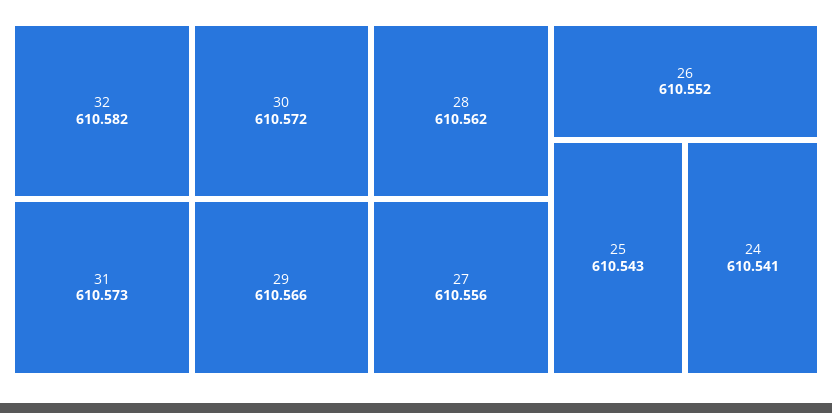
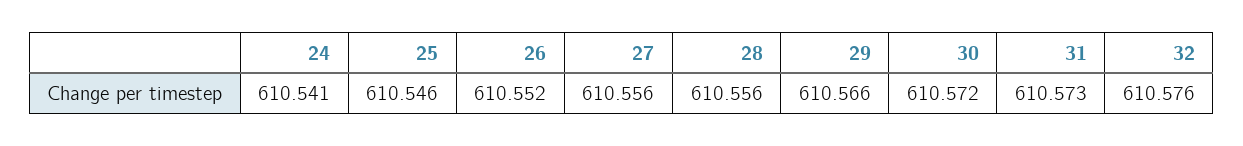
  {
-   "32": 610.582,
+   "32": 610.576,
    "31": 610.573,
    "30": 610.572,
    "29": 610.566,
-   "28": 610.562,
+   "28": 610.556,
    "27": 610.556,
    "26": 610.552,
-   "25": 610.543,
+   "25": 610.546,
    "24": 610.541
  }

